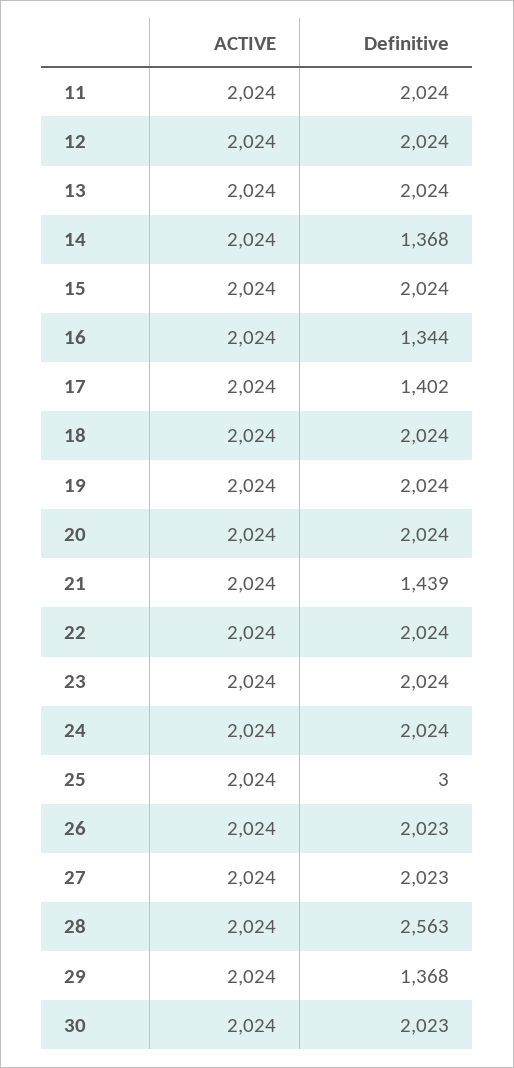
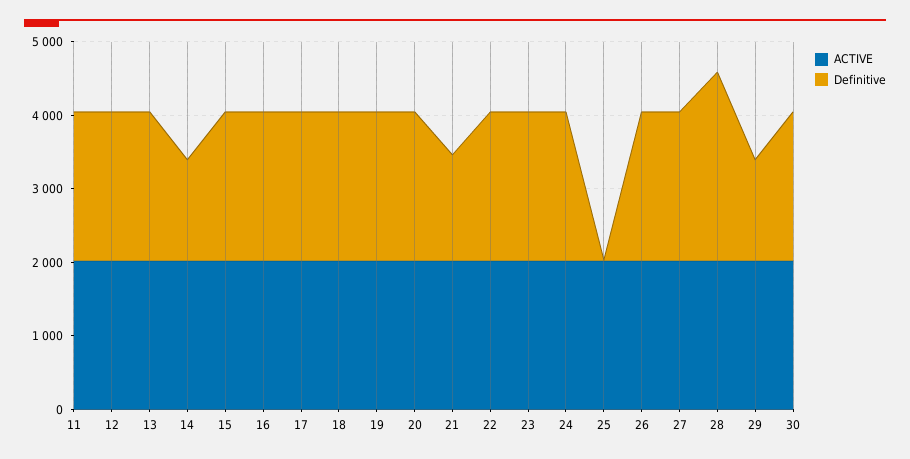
  {
    "ACTIVE": {
      "11": 2024,
      "12": 2024,
      "13": 2024,
      "14": 2024,
      "15": 2024,
      "16": 2024,
      "17": 2024,
      "18": 2024,
      "19": 2024,
      "20": 2024,
      "21": 2024,
      "22": 2024,
      "23": 2024,
      "24": 2024,
      "25": 2024,
      "26": 2024,
      "27": 2024,
      "28": 2024,
      "29": 2024,
      "30": 2024
    },
    "Definitive": {
      "11": 2024,
      "12": 2024,
      "13": 2024,
      "14": 1368,
      "15": 2024,
-     "16": 1344,
+     "16": 2000,
-     "17": 1402,
+     "17": 2000,
      "18": 2024,
      "19": 2024,
      "20": 2024,
      "21": 1439,
      "22": 2024,
      "23": 2024,
      "24": 2024,
      "25": 3,
      "26": 2023,
      "27": 2023,
      "28": 2563,
      "29": 1368,
      "30": 2023
    }
  }

